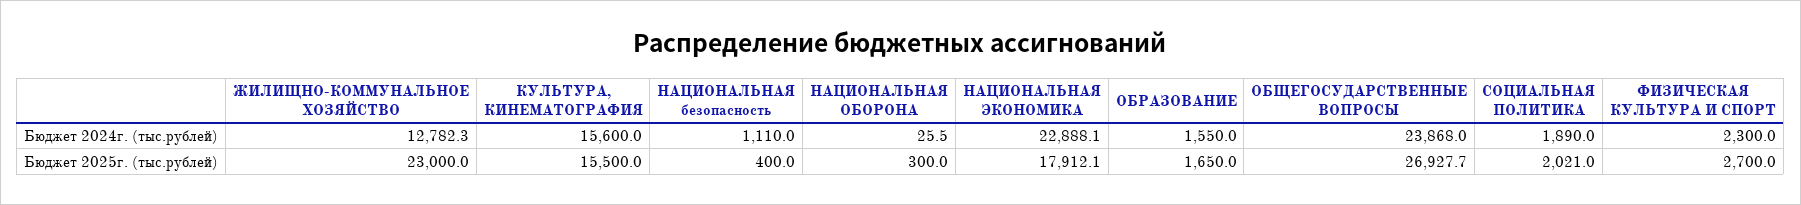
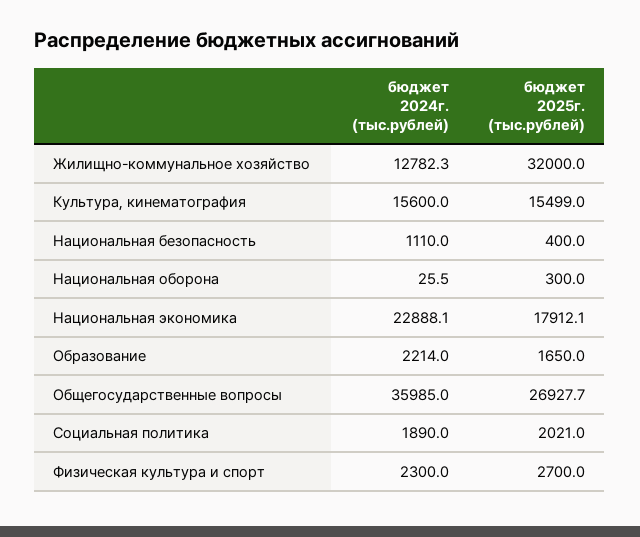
  {
    "ЖИЛИЩНО-КОММУНАЛЬНОЕ ХОЗЯЙСТВО": {
      "Бюджет 2024г. (тыс.рублей)": 12782.3,
-     "Бюджет 2025г. (тыс.рублей)": 23000
+     "Бюджет 2025г. (тыс.рублей)": 32000
    },
    "КУЛЬТУРА, КИНЕМАТОГРАФИЯ": {
      "Бюджет 2024г. (тыс.рублей)": 15600,
-     "Бюджет 2025г. (тыс.рублей)": 15500
+     "Бюджет 2025г. (тыс.рублей)": 15499
    },
    "НАЦИОНАЛЬНАЯ безопасность": {
      "Бюджет 2024г. (тыс.рублей)": 1110,
      "Бюджет 2025г. (тыс.рублей)": 400
    },
    "НАЦИОНАЛЬНАЯ ОБОРОНА": {
      "Бюджет 2024г. (тыс.рублей)": 25.5,
      "Бюджет 2025г. (тыс.рублей)": 300
    },
    "НАЦИОНАЛЬНАЯ ЭКОНОМИКА": {
      "Бюджет 2024г. (тыс.рублей)": 22888.1,
      "Бюджет 2025г. (тыс.рублей)": 17912.1
    },
    "ОБРАЗОВАНИЕ": {
-     "Бюджет 2024г. (тыс.рублей)": 1550,
+     "Бюджет 2024г. (тыс.рублей)": 2214,
      "Бюджет 2025г. (тыс.рублей)": 1650
    },
    "ОБЩЕГОСУДАРСТВЕННЫЕ ВОПРОСЫ": {
-     "Бюджет 2024г. (тыс.рублей)": 23868,
+     "Бюджет 2024г. (тыс.рублей)": 35985,
      "Бюджет 2025г. (тыс.рублей)": 26927.7
    },
    "СОЦИАЛЬНАЯ ПОЛИТИКА": {
      "Бюджет 2024г. (тыс.рублей)": 1890,
      "Бюджет 2025г. (тыс.рублей)": 2021
    },
    "ФИЗИЧЕСКАЯ КУЛЬТУРА И СПОРТ": {
      "Бюджет 2024г. (тыс.рублей)": 2300,
      "Бюджет 2025г. (тыс.рублей)": 2700
    }
  }

